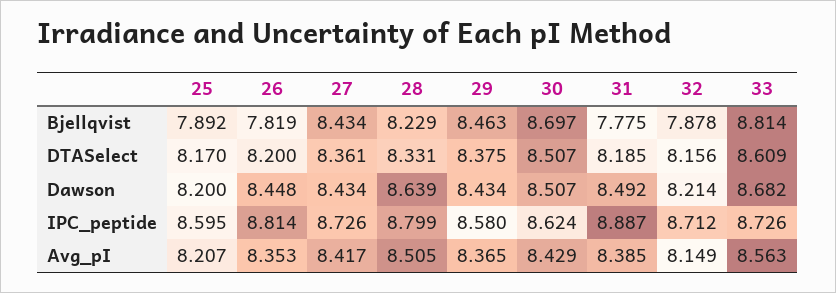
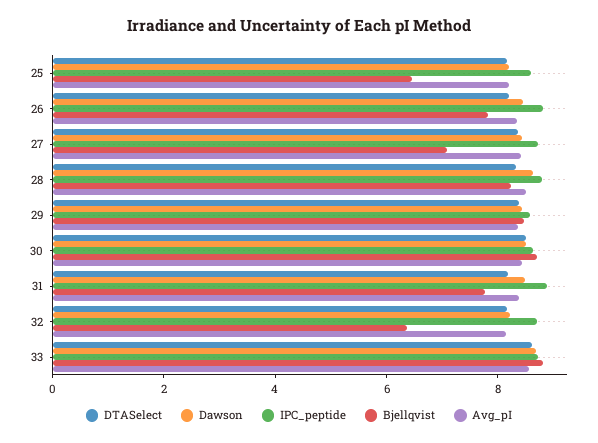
  {
    "Bjellqvist": {
-     "25": 7.892,
+     "25": 6.5,
      "26": 7.819,
-     "27": 8.434,
+     "27": 7,
      "28": 8.229,
      "29": 8.463,
      "30": 8.697,
      "31": 7.775,
-     "32": 7.878,
+     "32": 6.5,
      "33": 8.814
    },
    "DTASelect": {
      "25": 8.17,
      "26": 8.2,
      "27": 8.361,
      "28": 8.331,
      "29": 8.375,
      "30": 8.507,
      "31": 8.185,
      "32": 8.156,
      "33": 8.609
    },
    "Dawson": {
      "25": 8.2,
      "26": 8.448,
      "27": 8.434,
      "28": 8.639,
      "29": 8.434,
      "30": 8.507,
      "31": 8.492,
      "32": 8.214,
      "33": 8.682
    },
    "IPC_peptide": {
      "25": 8.595,
      "26": 8.814,
      "27": 8.726,
      "28": 8.799,
      "29": 8.58,
      "30": 8.624,
      "31": 8.887,
      "32": 8.712,
      "33": 8.726
    },
    "Avg_pI": {
      "25": 8.207,
      "26": 8.353,
      "27": 8.417,
      "28": 8.505,
      "29": 8.365,
      "30": 8.429,
      "31": 8.385,
      "32": 8.149,
      "33": 8.563
    }
  }

